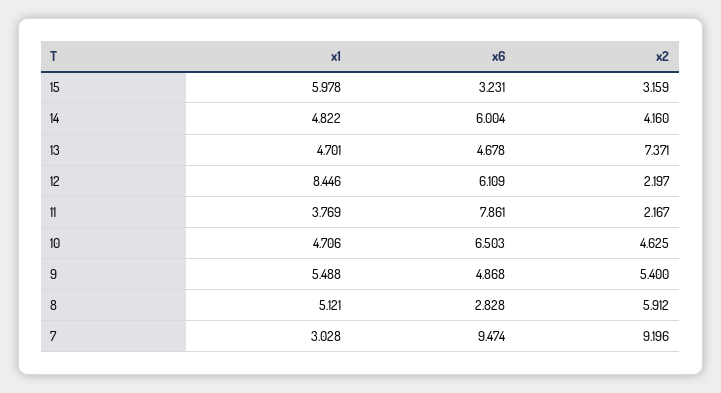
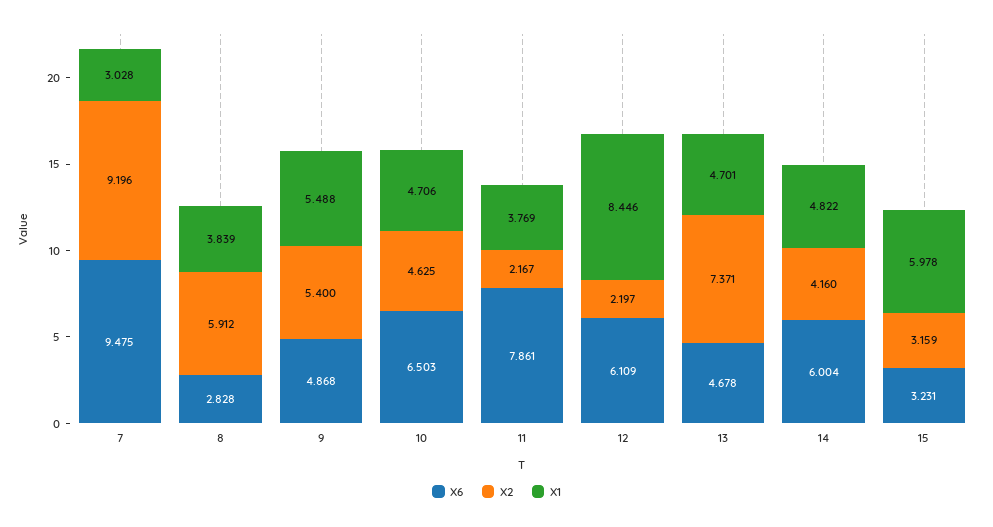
  {
    "x1": {
      "15": 5.978,
      "14": 4.822,
      "13": 4.701,
      "12": 8.446,
      "11": 3.769,
      "10": 4.706,
      "9": 5.488,
-     "8": 5.121,
+     "8": 3.839,
      "7": 3.028
    },
    "x6": {
      "15": 3.231,
      "14": 6.004,
      "13": 4.678,
      "12": 6.109,
      "11": 7.861,
      "10": 6.503,
      "9": 4.868,
      "8": 2.828,
-     "7": 9.474
+     "7": 9.475
    },
    "x2": {
      "15": 3.159,
      "14": 4.16,
      "13": 7.371,
      "12": 2.197,
      "11": 2.167,
      "10": 4.625,
      "9": 5.4,
      "8": 5.912,
      "7": 9.196
    }
  }

